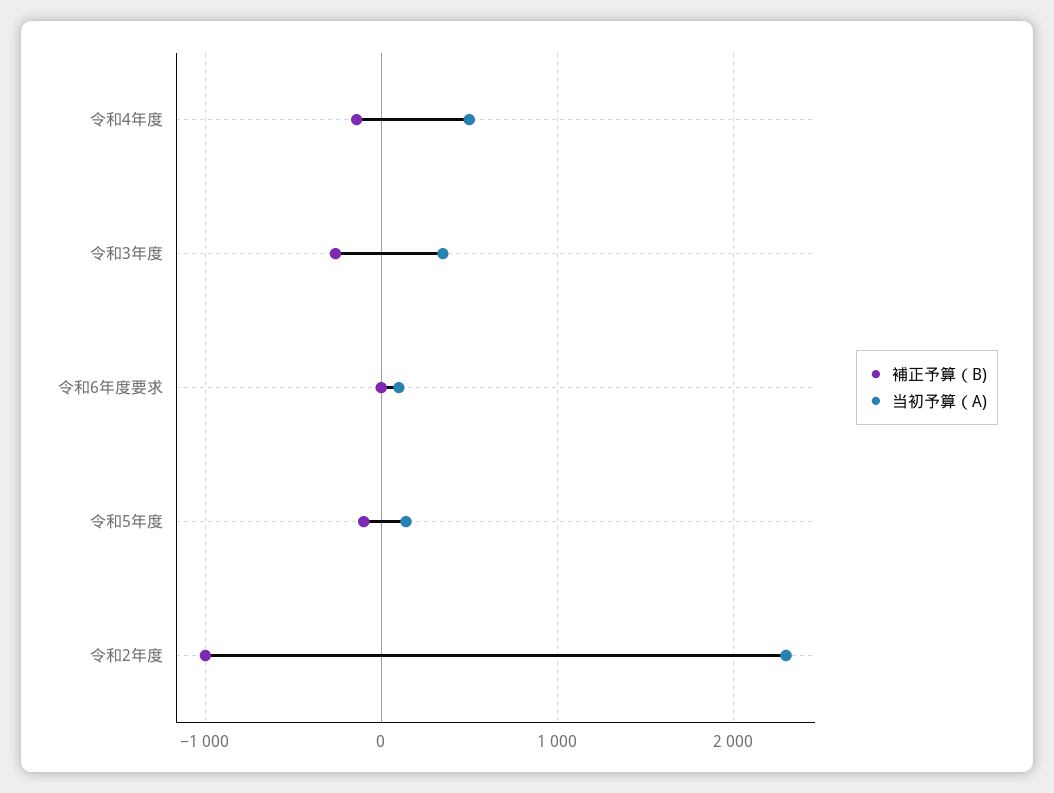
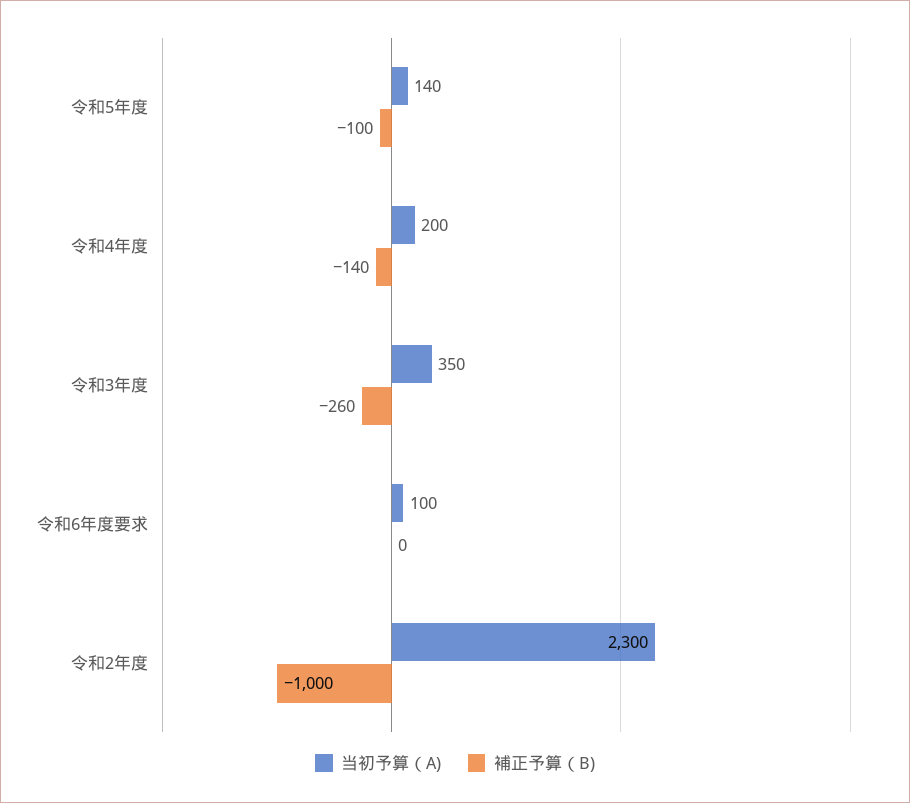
  {
    "補正予算（B)": {
      "令和4年度": -140,
      "令和3年度": -260,
      "令和6年度要求": 0,
      "令和5年度": -100,
      "令和2年度": -1000
    },
    "当初予算（A)": {
-     "令和4年度": 500,
+     "令和4年度": 200,
      "令和3年度": 350,
      "令和6年度要求": 100,
      "令和5年度": 140,
      "令和2年度": 2300
    }
  }

